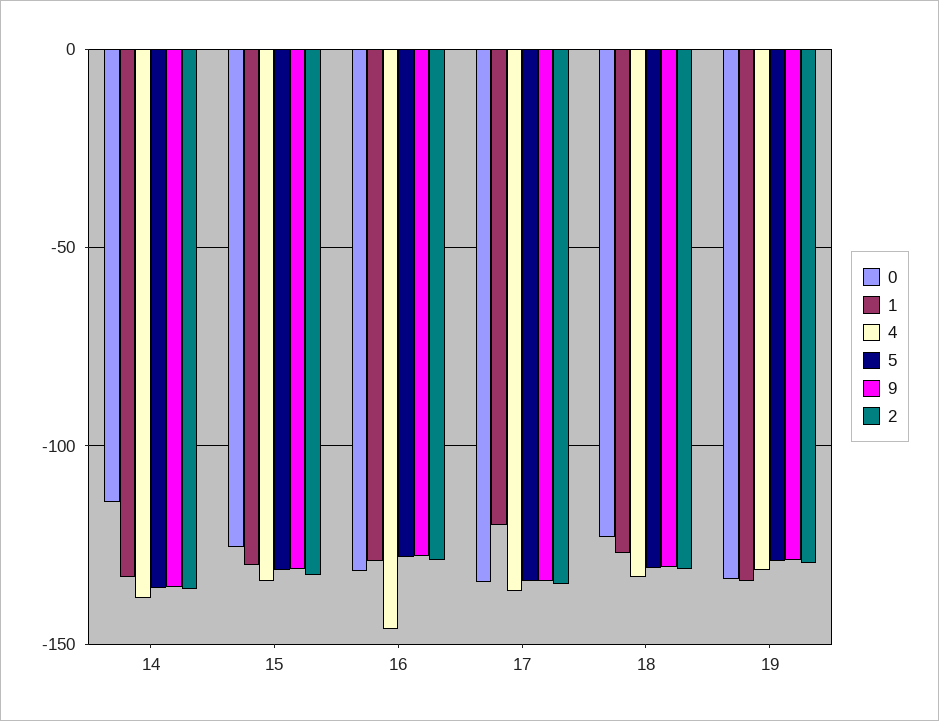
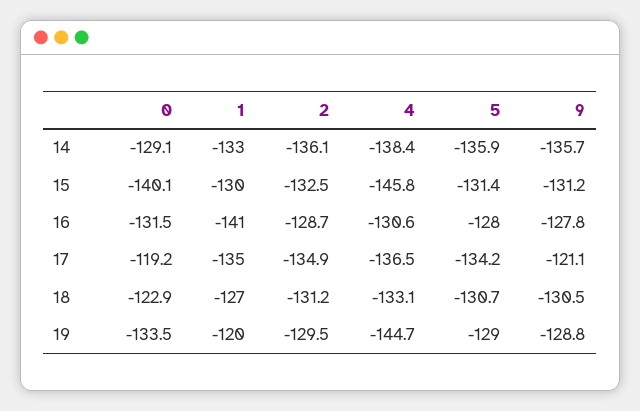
  {
    "0": {
-     "14": -115,
+     "14": -129.1,
-     "15": -125,
+     "15": -140.1,
      "16": -131.5,
-     "17": -135,
+     "17": -119.2,
      "18": -122.9,
      "19": -133.5
    },
    "1": {
      "14": -133,
      "15": -130,
-     "16": -130,
+     "16": -141,
-     "17": -120,
+     "17": -135,
      "18": -127,
-     "19": -135
+     "19": -120
    },
    "4": {
      "14": -138.4,
-     "15": -135,
+     "15": -145.8,
-     "16": -145,
+     "16": -130.6,
      "17": -136.5,
      "18": -133.1,
-     "19": -130
+     "19": -144.7
    },
    "5": {
      "14": -135.9,
      "15": -131.4,
      "16": -128,
      "17": -134.2,
      "18": -130.7,
      "19": -129
    },
    "9": {
      "14": -135.7,
      "15": -131.2,
      "16": -127.8,
-     "17": -135,
+     "17": -121.1,
      "18": -130.5,
      "19": -128.8
    },
    "2": {
      "14": -136.1,
      "15": -132.5,
      "16": -128.7,
      "17": -134.9,
      "18": -131.2,
      "19": -129.5
    }
  }

